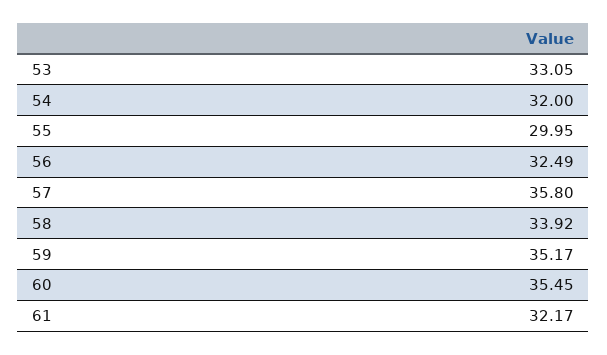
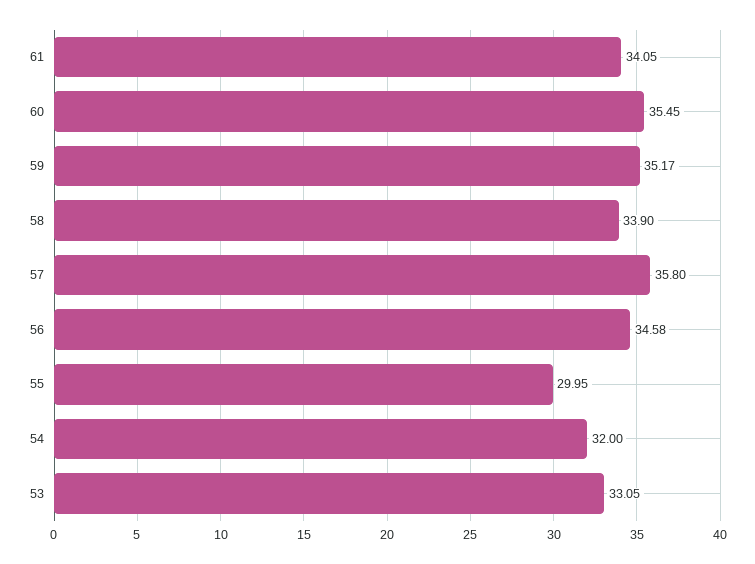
  {
    "53": 33.05,
    "54": 32,
    "55": 29.95,
-   "56": 32.49,
+   "56": 34.58,
    "57": 35.8,
-   "58": 33.92,
+   "58": 33.9,
    "59": 35.17,
    "60": 35.45,
-   "61": 32.17
+   "61": 34.05
  }

